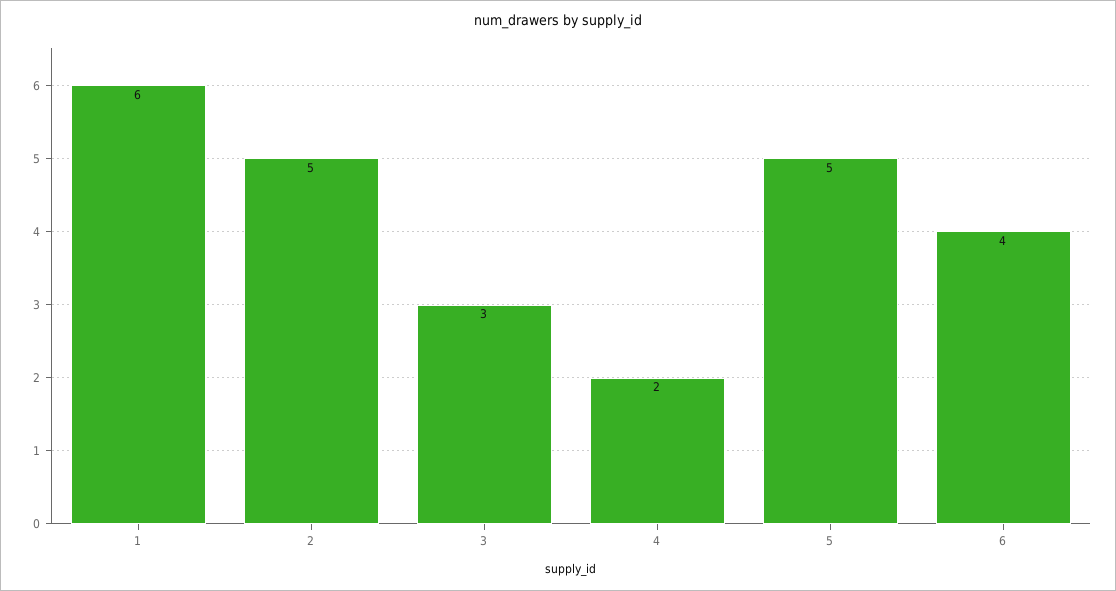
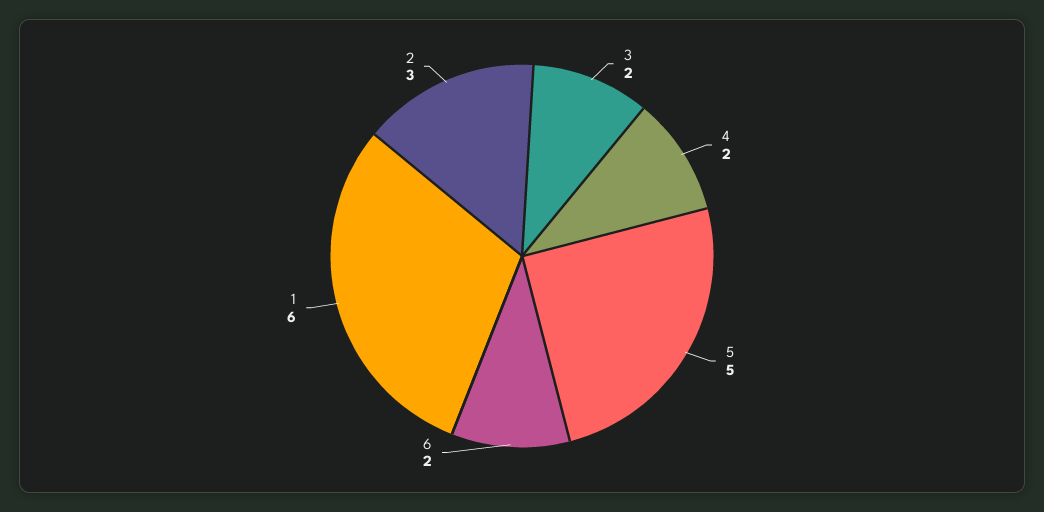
  {
    "1": 6,
-   "2": 5,
+   "2": 3,
-   "3": 3,
+   "3": 2,
    "4": 2,
    "5": 5,
-   "6": 4
+   "6": 2
  }

